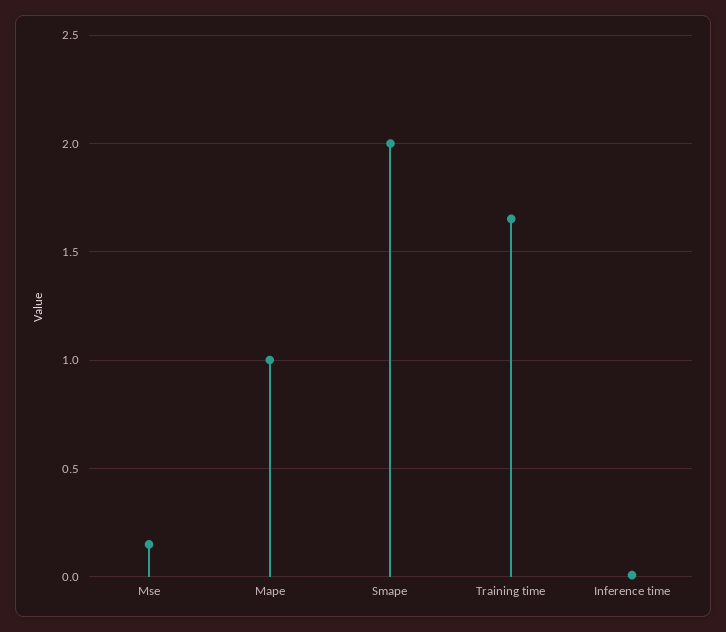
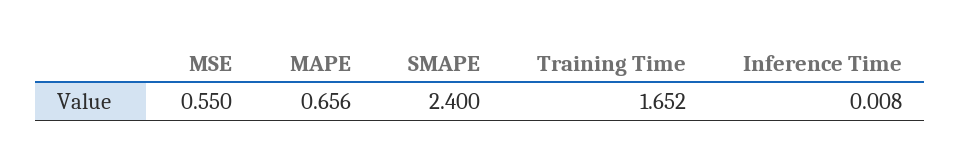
  {
-   "Mse": 0.15,
+   "Mse": 0.55,
-   "Mape": 1,
+   "Mape": 0.656,
-   "Smape": 2,
+   "Smape": 2.4,
    "Training time": 1.652,
    "Inference time": 0.008
  }

